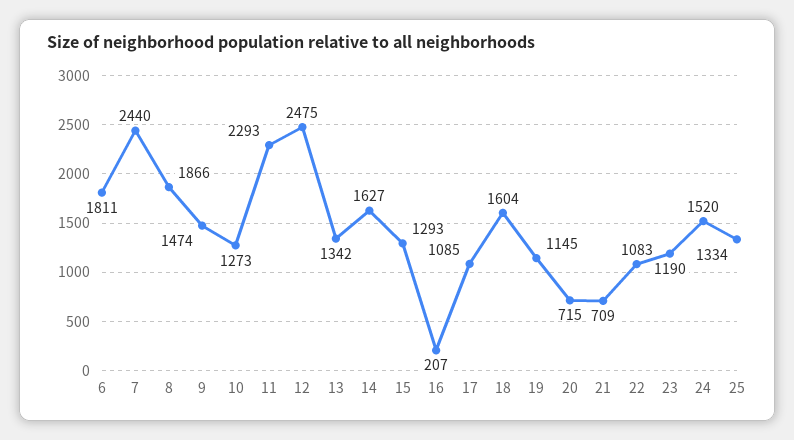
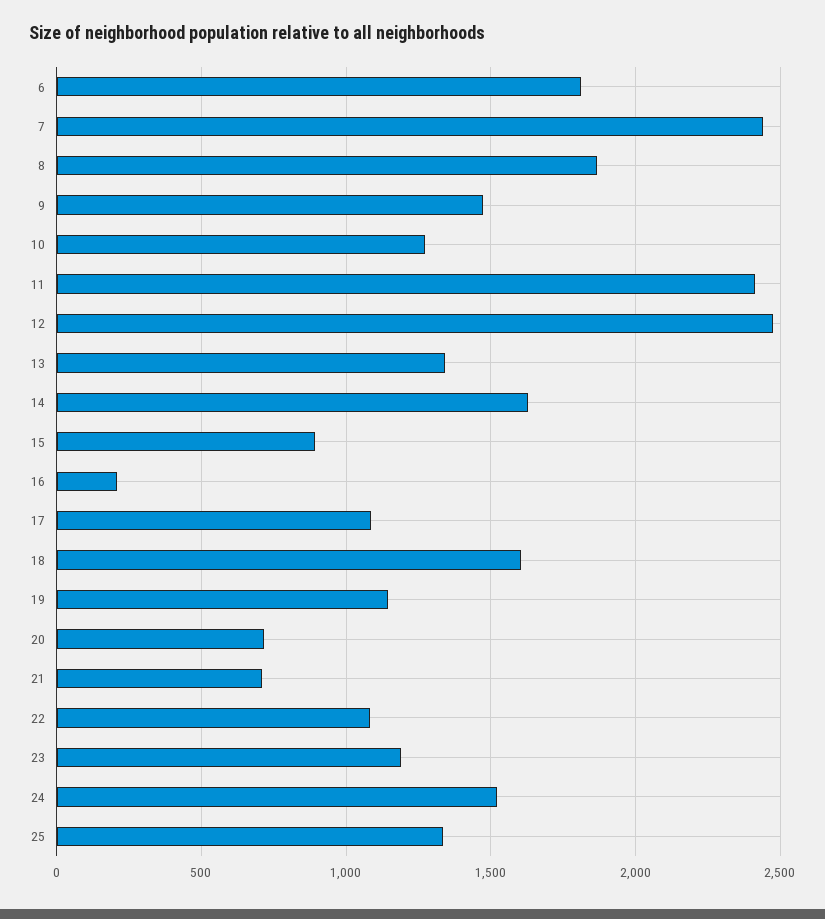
  {
    "6": 1811,
    "7": 2440,
    "8": 1866,
    "9": 1474,
    "10": 1273,
-   "11": 2293,
+   "11": 2400,
    "12": 2475,
    "13": 1342,
    "14": 1627,
-   "15": 1293,
+   "15": 900,
    "16": 207,
    "17": 1085,
    "18": 1604,
    "19": 1145,
    "20": 715,
    "21": 709,
    "22": 1083,
    "23": 1190,
    "24": 1520,
    "25": 1334
  }

